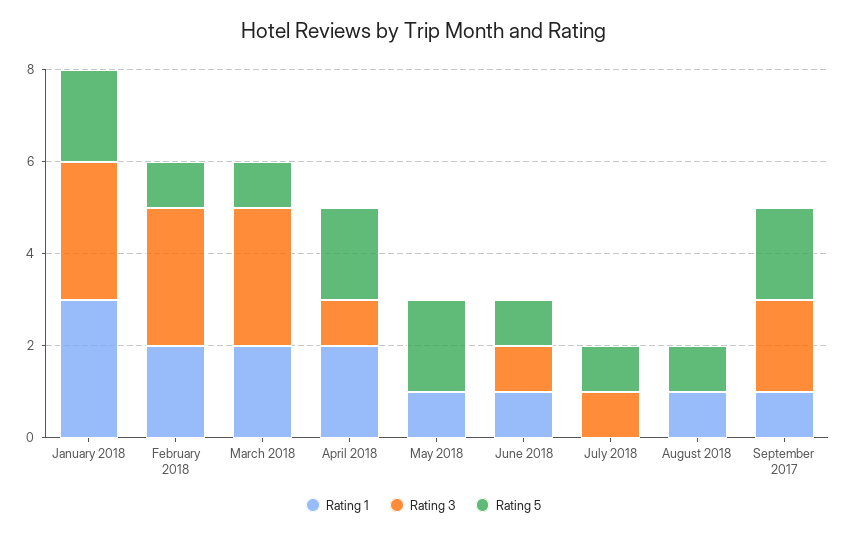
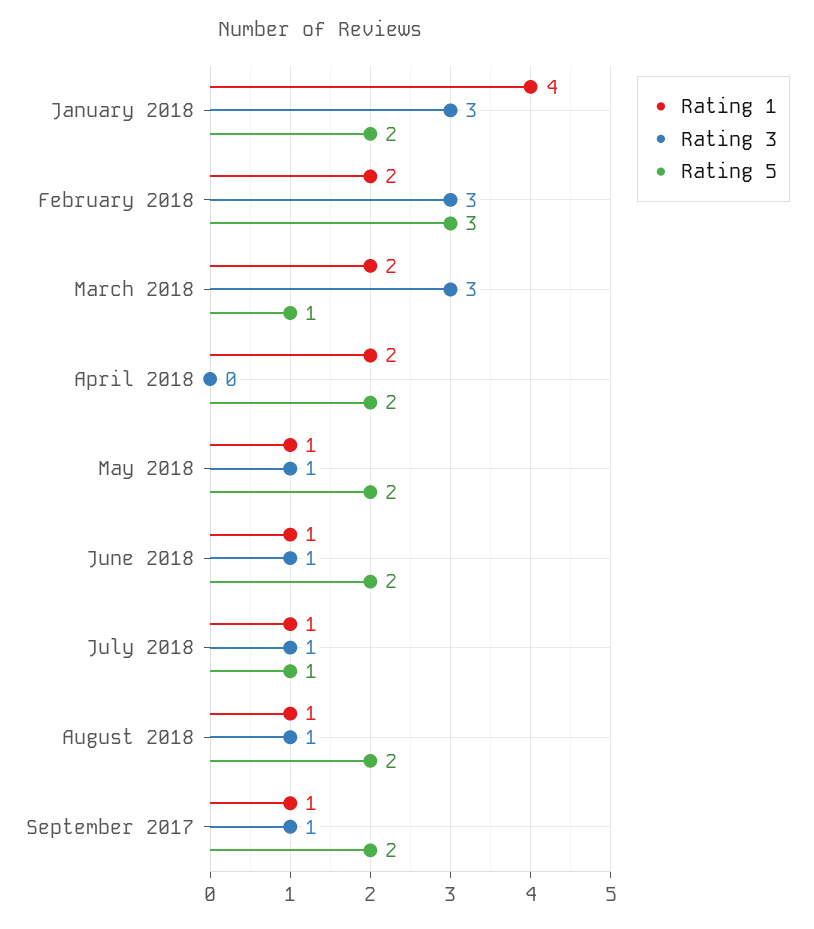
  {
    "Rating 1": {
-     "January 2018": 3,
+     "January 2018": 4,
      "February 2018": 2,
      "March 2018": 2,
      "April 2018": 2,
      "May 2018": 1,
      "June 2018": 1,
-     "July 2018": 0,
+     "July 2018": 1,
      "August 2018": 1,
      "September 2017": 1
    },
    "Rating 3": {
      "January 2018": 3,
      "February 2018": 3,
      "March 2018": 3,
-     "April 2018": 1,
+     "April 2018": 0,
-     "May 2018": 0,
+     "May 2018": 1,
      "June 2018": 1,
      "July 2018": 1,
-     "August 2018": 0,
+     "August 2018": 1,
-     "September 2017": 2
+     "September 2017": 1
    },
    "Rating 5": {
      "January 2018": 2,
-     "February 2018": 1,
+     "February 2018": 3,
      "March 2018": 1,
      "April 2018": 2,
      "May 2018": 2,
-     "June 2018": 1,
+     "June 2018": 2,
      "July 2018": 1,
-     "August 2018": 1,
+     "August 2018": 2,
      "September 2017": 2
    }
  }

